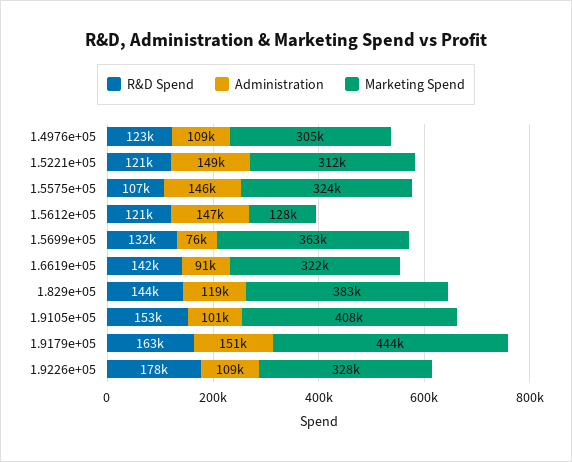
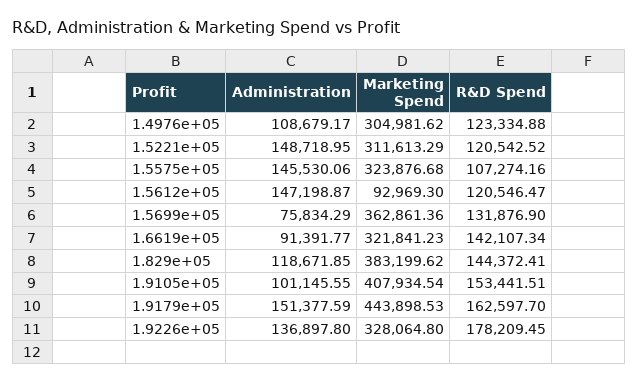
  {
    "R&D Spend": {
      "1.4976e+05": 123334.88,
      "1.5221e+05": 120542.52,
      "1.5575e+05": 107274.16,
      "1.5612e+05": 120546.47,
      "1.5699e+05": 131876.9,
      "1.6619e+05": 142107.34,
      "1.829e+05": 144372.41,
      "1.9105e+05": 153441.51,
      "1.9179e+05": 162597.7,
      "1.9226e+05": 178209.45
    },
    "Administration": {
      "1.4976e+05": 108679.17,
      "1.5221e+05": 148718.95,
      "1.5575e+05": 145530.06,
      "1.5612e+05": 147198.87,
      "1.5699e+05": 75834.29,
      "1.6619e+05": 91391.77,
      "1.829e+05": 118671.85,
      "1.9105e+05": 101145.55,
      "1.9179e+05": 151377.59,
-     "1.9226e+05": 109000
+     "1.9226e+05": 136897.8
    },
    "Marketing Spend": {
      "1.4976e+05": 304981.62,
      "1.5221e+05": 311613.29,
      "1.5575e+05": 323876.68,
-     "1.5612e+05": 128000,
+     "1.5612e+05": 92969.3,
      "1.5699e+05": 362861.36,
      "1.6619e+05": 321841.23,
      "1.829e+05": 383199.62,
      "1.9105e+05": 407934.54,
      "1.9179e+05": 443898.53,
      "1.9226e+05": 328064.8
    }
  }

